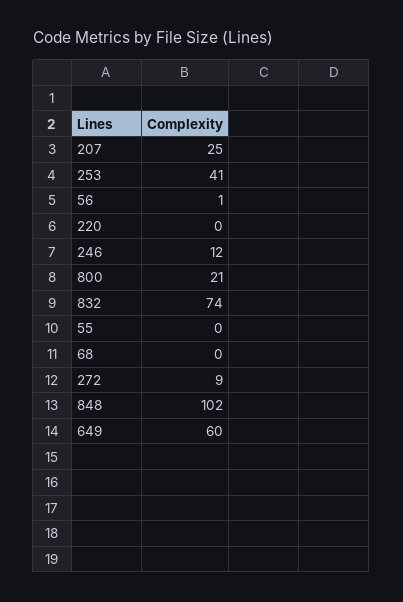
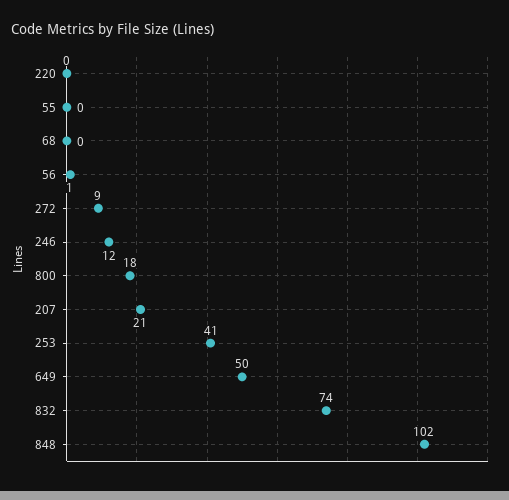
  {
-   "207": 25,
+   "207": 21,
    "253": 41,
    "56": 1,
    "220": 0,
    "246": 12,
-   "800": 21,
+   "800": 18,
    "832": 74,
    "55": 0,
    "68": 0,
    "272": 9,
    "848": 102,
-   "649": 60
+   "649": 50
  }

